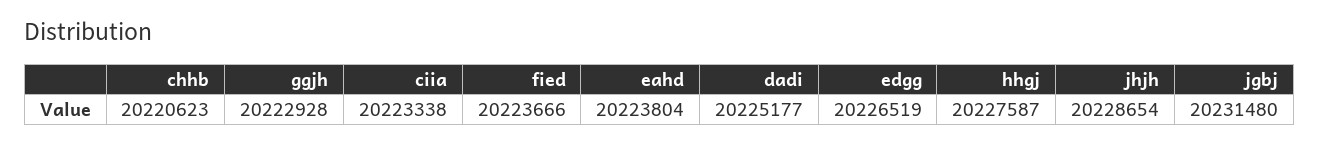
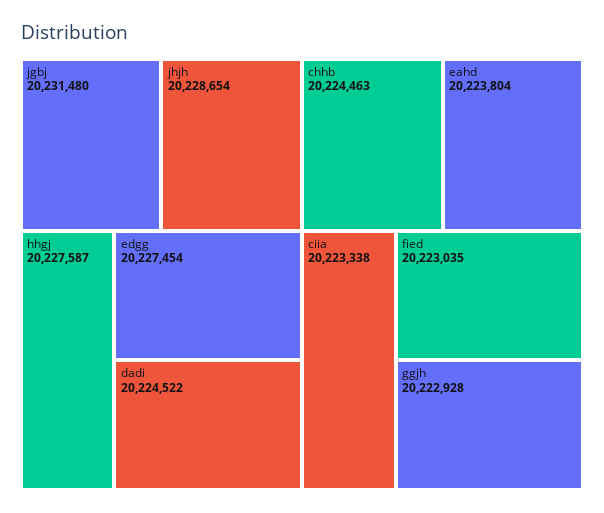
  {
-   "chhb": 20220623,
+   "chhb": 20224463,
    "ggjh": 20222928,
    "ciia": 20223338,
-   "fied": 20223666,
+   "fied": 20223035,
    "eahd": 20223804,
-   "dadi": 20225177,
+   "dadi": 20224522,
-   "edgg": 20226519,
+   "edgg": 20227454,
    "hhgj": 20227587,
    "jhjh": 20228654,
    "jgbj": 20231480
  }

